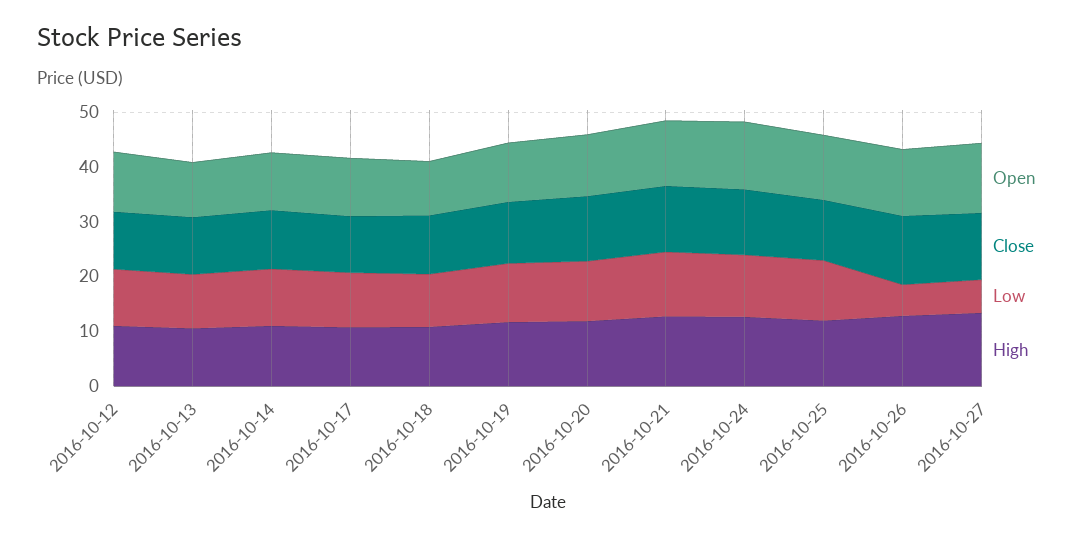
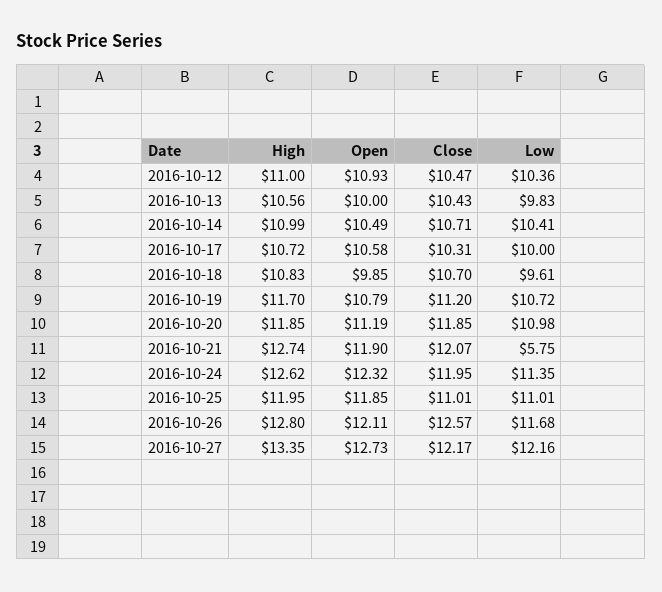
  {
    "Open": {
      "2016-10-12": 10.93,
      "2016-10-13": 10,
      "2016-10-14": 10.49,
      "2016-10-17": 10.58,
      "2016-10-18": 9.85,
      "2016-10-19": 10.79,
      "2016-10-20": 11.19,
      "2016-10-21": 11.9,
      "2016-10-24": 12.32,
      "2016-10-25": 11.85,
      "2016-10-26": 12.11,
      "2016-10-27": 12.73
    },
    "Close": {
      "2016-10-12": 10.47,
      "2016-10-13": 10.43,
      "2016-10-14": 10.71,
      "2016-10-17": 10.31,
      "2016-10-18": 10.7,
      "2016-10-19": 11.2,
      "2016-10-20": 11.85,
      "2016-10-21": 12.07,
      "2016-10-24": 11.95,
      "2016-10-25": 11.01,
      "2016-10-26": 12.57,
      "2016-10-27": 12.17
    },
    "Low": {
      "2016-10-12": 10.36,
      "2016-10-13": 9.83,
      "2016-10-14": 10.41,
      "2016-10-17": 10,
      "2016-10-18": 9.61,
      "2016-10-19": 10.72,
      "2016-10-20": 10.98,
-     "2016-10-21": 12,
+     "2016-10-21": 5.75,
      "2016-10-24": 11.35,
      "2016-10-25": 11.01,
-     "2016-10-26": 6,
+     "2016-10-26": 11.68,
-     "2016-10-27": 6
+     "2016-10-27": 12.16
    },
    "High": {
      "2016-10-12": 11,
      "2016-10-13": 10.56,
      "2016-10-14": 10.99,
      "2016-10-17": 10.72,
      "2016-10-18": 10.83,
      "2016-10-19": 11.7,
      "2016-10-20": 11.85,
      "2016-10-21": 12.74,
      "2016-10-24": 12.62,
      "2016-10-25": 11.95,
      "2016-10-26": 12.8,
      "2016-10-27": 13.35
    }
  }

